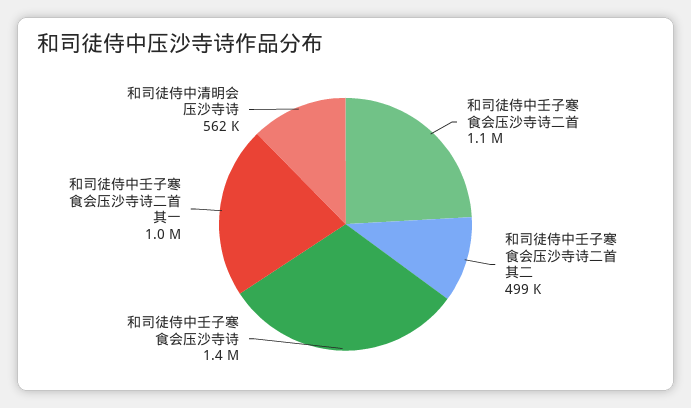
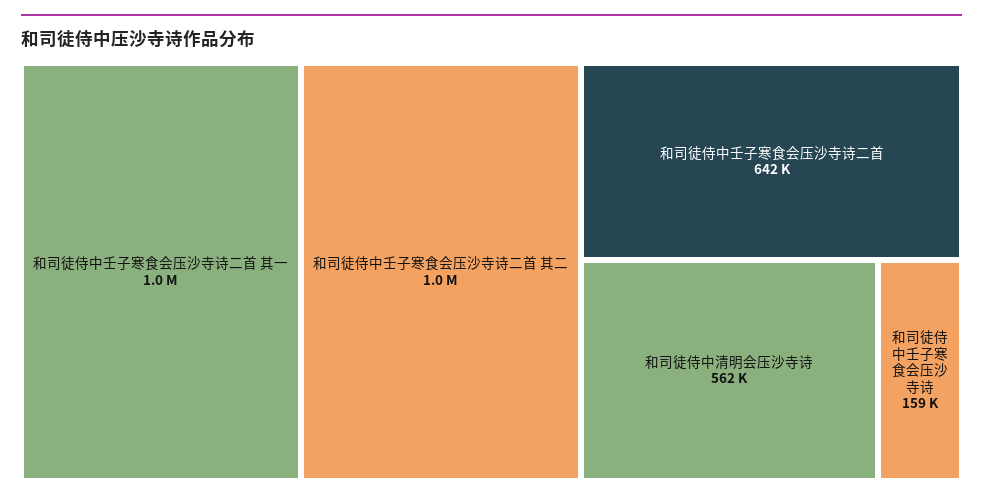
  {
-   "和司徒侍中壬子寒食会压沙寺诗二首": 1100000,
+   "和司徒侍中壬子寒食会压沙寺诗二首": 642000,
-   "和司徒侍中壬子寒食会压沙寺诗二首 其二": 499000,
+   "和司徒侍中壬子寒食会压沙寺诗二首 其二": 1000000,
-   "和司徒侍中壬子寒食会压沙寺诗": 1400000,
+   "和司徒侍中壬子寒食会压沙寺诗": 159000,
    "和司徒侍中壬子寒食会压沙寺诗二首 其一": 1000000,
    "和司徒侍中清明会压沙寺诗": 562000
  }

